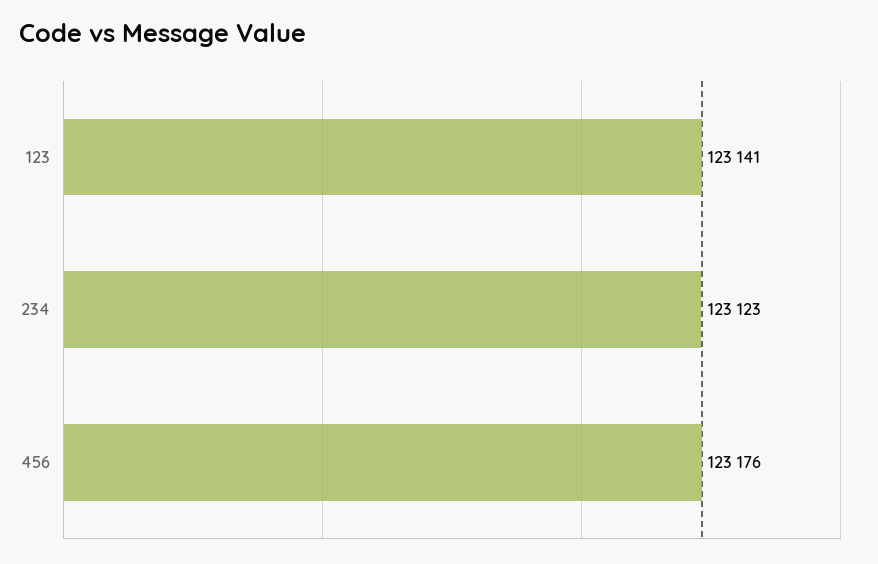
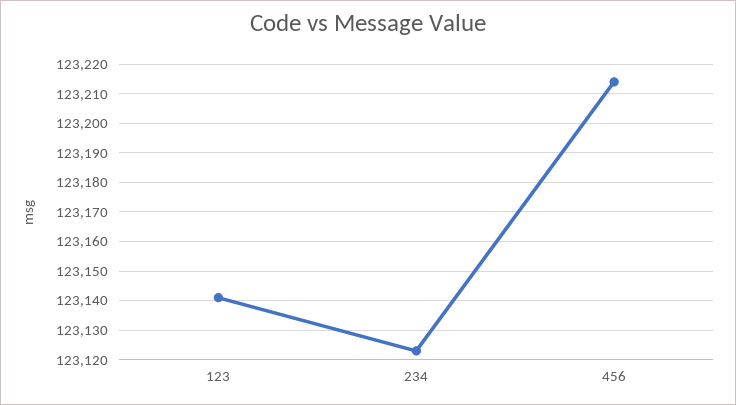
  {
    "123": 123141,
    "234": 123123,
-   "456": 123176
+   "456": 123215
  }

